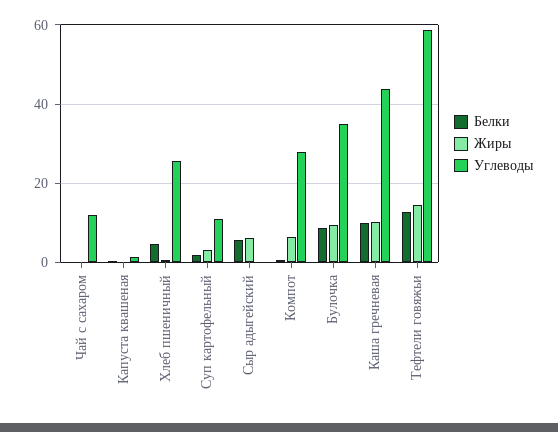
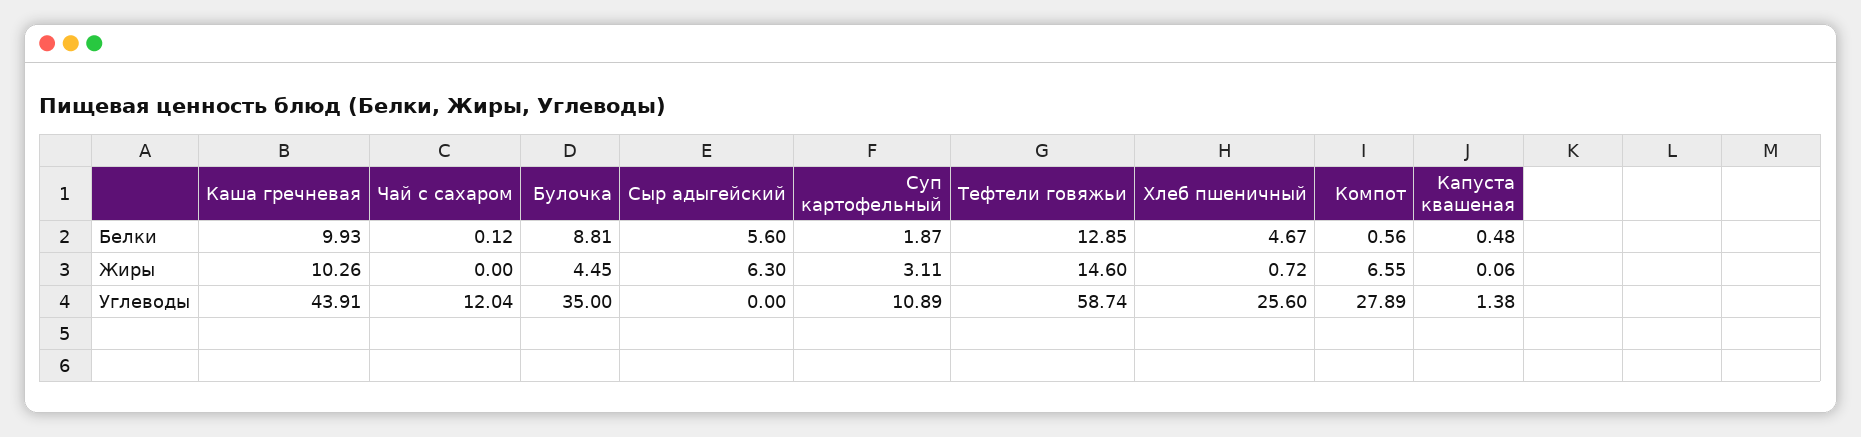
  {
    "Белки": {
      "Чай с сахаром": 0.12,
      "Капуста квашеная": 0.48,
      "Хлеб пшеничный": 4.67,
      "Суп картофельный": 1.87,
      "Сыр адыгейский": 5.6,
      "Компот": 0.56,
      "Булочка": 8.81,
      "Каша гречневая": 9.93,
      "Тефтели говяжьи": 12.85
    },
    "Жиры": {
      "Чай с сахаром": 0,
      "Капуста квашеная": 0.06,
      "Хлеб пшеничный": 0.72,
      "Суп картофельный": 3.11,
      "Сыр адыгейский": 6.3,
      "Компот": 6.55,
-     "Булочка": 10,
+     "Булочка": 4.45,
      "Каша гречневая": 10.26,
      "Тефтели говяжьи": 14.6
    },
    "Углеводы": {
      "Чай с сахаром": 12.04,
      "Капуста квашеная": 1.38,
      "Хлеб пшеничный": 25.6,
      "Суп картофельный": 10.89,
      "Сыр адыгейский": 0,
      "Компот": 27.89,
      "Булочка": 35,
      "Каша гречневая": 43.91,
      "Тефтели говяжьи": 58.74
    }
  }

